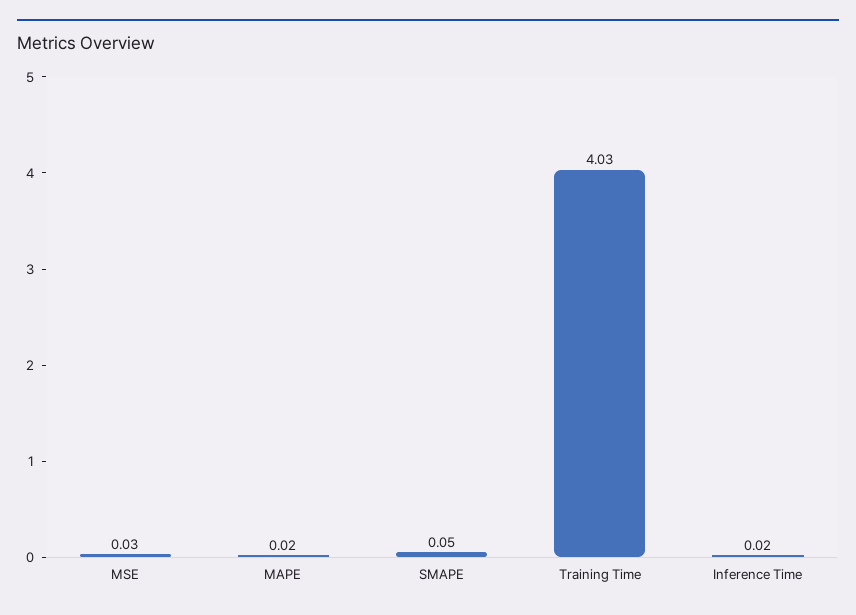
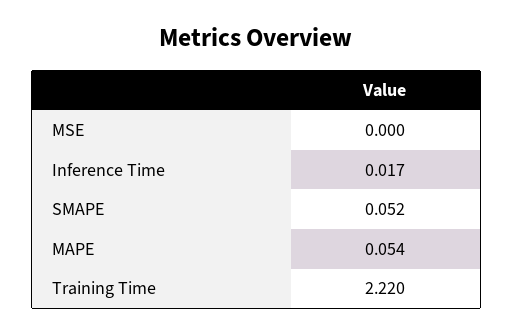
  {
-   "MSE": 0.03,
+   "MSE": 0,
-   "MAPE": 0.02,
+   "MAPE": 0.054,
    "SMAPE": 0.052,
-   "Training Time": 4.03,
+   "Training Time": 2.22,
    "Inference Time": 0.017
  }

